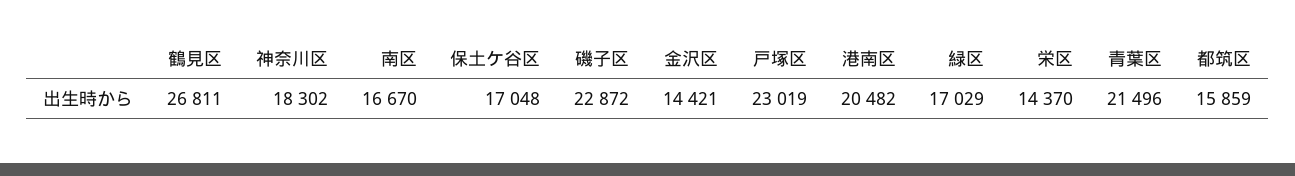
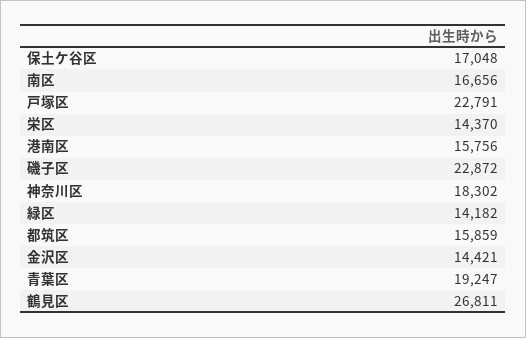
  {
    "鶴見区": 26811,
    "神奈川区": 18302,
-   "南区": 16670,
+   "南区": 16656,
    "保土ケ谷区": 17048,
    "磯子区": 22872,
    "金沢区": 14421,
-   "戸塚区": 23019,
+   "戸塚区": 22791,
-   "港南区": 20482,
+   "港南区": 15756,
-   "緑区": 17029,
+   "緑区": 14182,
    "栄区": 14370,
-   "青葉区": 21496,
+   "青葉区": 19247,
    "都筑区": 15859
  }

